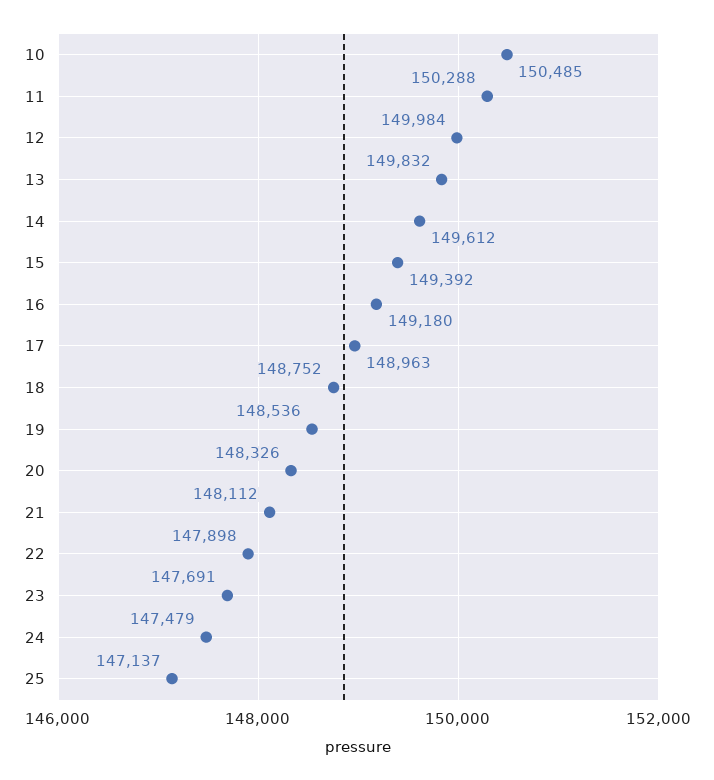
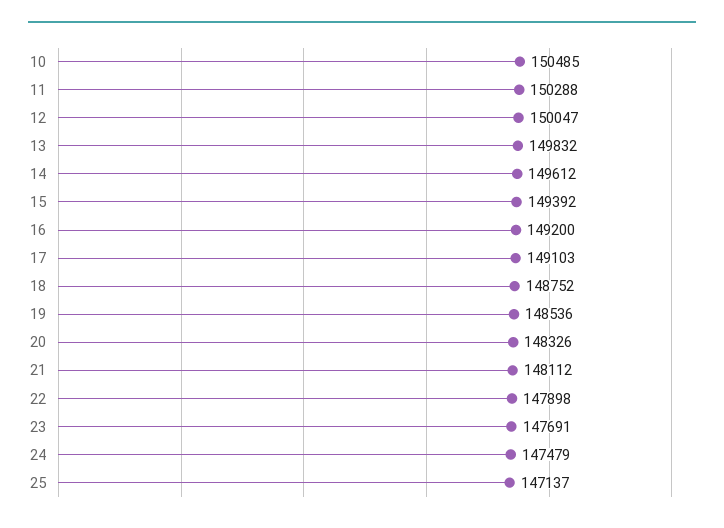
  {
    "10": 150485,
    "11": 150288,
-   "12": 149984,
+   "12": 150047,
    "13": 149832,
    "14": 149612,
    "15": 149392,
-   "16": 149180,
+   "16": 149200,
-   "17": 148963,
+   "17": 149103,
    "18": 148752,
    "19": 148536,
    "20": 148326,
    "21": 148112,
    "22": 147898,
    "23": 147691,
    "24": 147479,
    "25": 147137
  }

